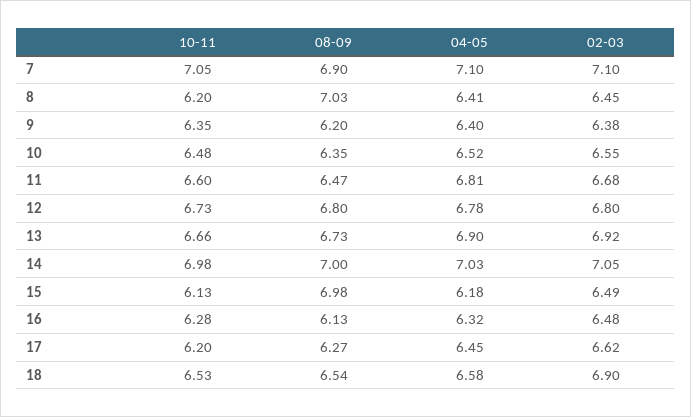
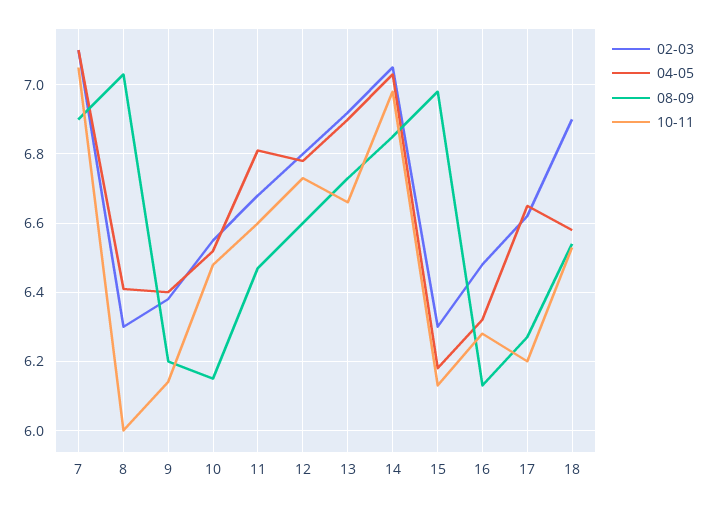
  {
    "10-11": {
      "7": 7.05,
-     "8": 6.2,
+     "8": 6,
-     "9": 6.35,
+     "9": 6.15,
      "10": 6.48,
      "11": 6.6,
      "12": 6.73,
      "13": 6.66,
      "14": 6.98,
      "15": 6.13,
      "16": 6.28,
      "17": 6.2,
      "18": 6.53
    },
    "08-09": {
      "7": 6.9,
      "8": 7.03,
      "9": 6.2,
-     "10": 6.35,
+     "10": 6.15,
      "11": 6.47,
-     "12": 6.8,
+     "12": 6.6,
      "13": 6.73,
-     "14": 7,
+     "14": 6.85,
      "15": 6.98,
      "16": 6.13,
      "17": 6.27,
      "18": 6.54
    },
    "04-05": {
      "7": 7.1,
      "8": 6.41,
      "9": 6.4,
      "10": 6.52,
      "11": 6.81,
      "12": 6.78,
      "13": 6.9,
      "14": 7.03,
      "15": 6.18,
      "16": 6.32,
-     "17": 6.45,
+     "17": 6.65,
      "18": 6.58
    },
    "02-03": {
      "7": 7.1,
-     "8": 6.45,
+     "8": 6.3,
      "9": 6.38,
      "10": 6.55,
      "11": 6.68,
      "12": 6.8,
      "13": 6.92,
      "14": 7.05,
-     "15": 6.49,
+     "15": 6.3,
      "16": 6.48,
      "17": 6.62,
      "18": 6.9
    }
  }

